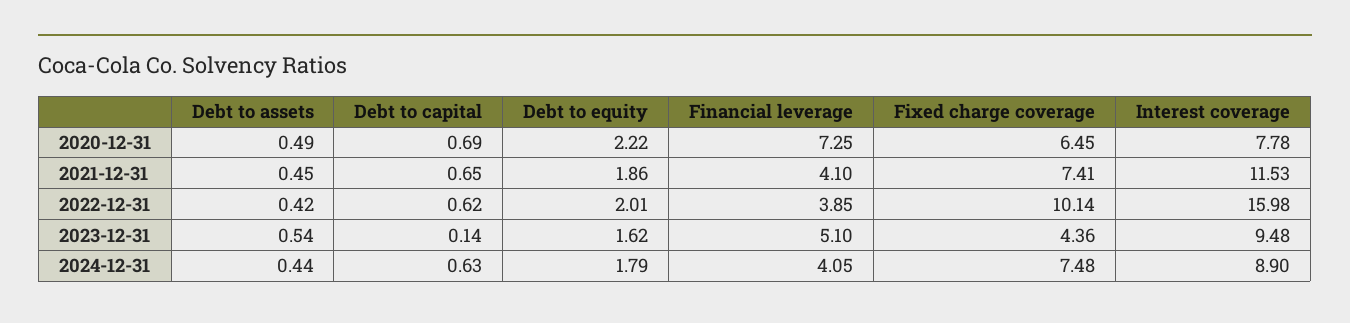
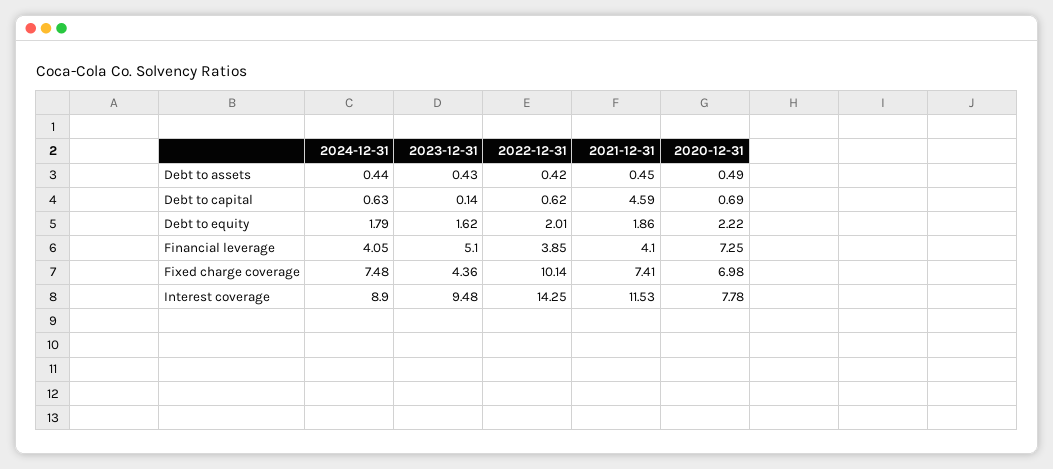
  {
    "Debt to assets": {
      "2020-12-31": 0.49,
      "2021-12-31": 0.45,
      "2022-12-31": 0.42,
-     "2023-12-31": 0.54,
+     "2023-12-31": 0.43,
      "2024-12-31": 0.44
    },
    "Debt to capital": {
      "2020-12-31": 0.69,
-     "2021-12-31": 0.65,
+     "2021-12-31": 4.59,
      "2022-12-31": 0.62,
      "2023-12-31": 0.14,
      "2024-12-31": 0.63
    },
    "Debt to equity": {
      "2020-12-31": 2.22,
      "2021-12-31": 1.86,
      "2022-12-31": 2.01,
      "2023-12-31": 1.62,
      "2024-12-31": 1.79
    },
    "Financial leverage": {
      "2020-12-31": 7.25,
      "2021-12-31": 4.1,
      "2022-12-31": 3.85,
      "2023-12-31": 5.1,
      "2024-12-31": 4.05
    },
    "Fixed charge coverage": {
-     "2020-12-31": 6.45,
+     "2020-12-31": 6.98,
      "2021-12-31": 7.41,
      "2022-12-31": 10.14,
      "2023-12-31": 4.36,
      "2024-12-31": 7.48
    },
    "Interest coverage": {
      "2020-12-31": 7.78,
      "2021-12-31": 11.53,
-     "2022-12-31": 15.98,
+     "2022-12-31": 14.25,
      "2023-12-31": 9.48,
      "2024-12-31": 8.9
    }
  }

